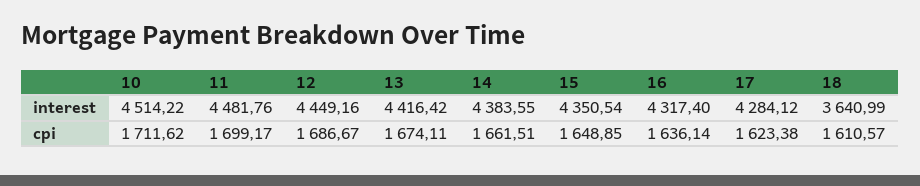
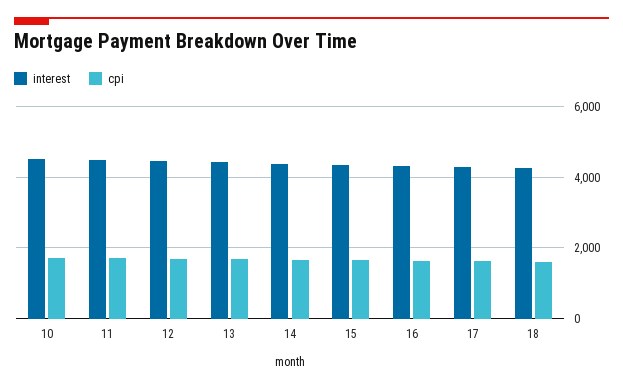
  {
    "interest": {
      "10": 4514.22,
      "11": 4481.76,
      "12": 4449.16,
      "13": 4416.42,
      "14": 4383.55,
      "15": 4350.54,
      "16": 4317.4,
      "17": 4284.12,
-     "18": 3640.99
+     "18": 4200
    },
    "cpi": {
      "10": 1711.62,
      "11": 1699.17,
      "12": 1686.67,
      "13": 1674.11,
      "14": 1661.51,
      "15": 1648.85,
      "16": 1636.14,
      "17": 1623.38,
      "18": 1610.57
    }
  }

